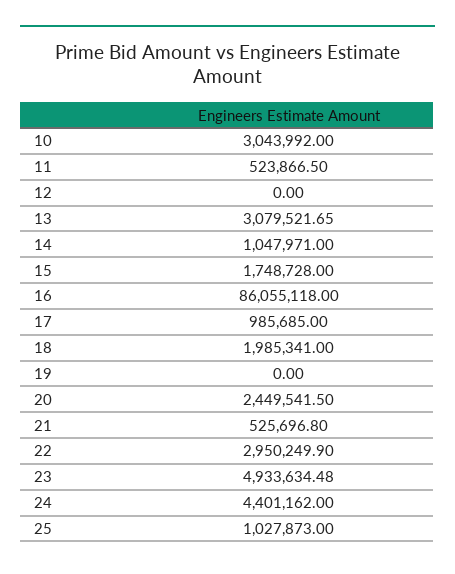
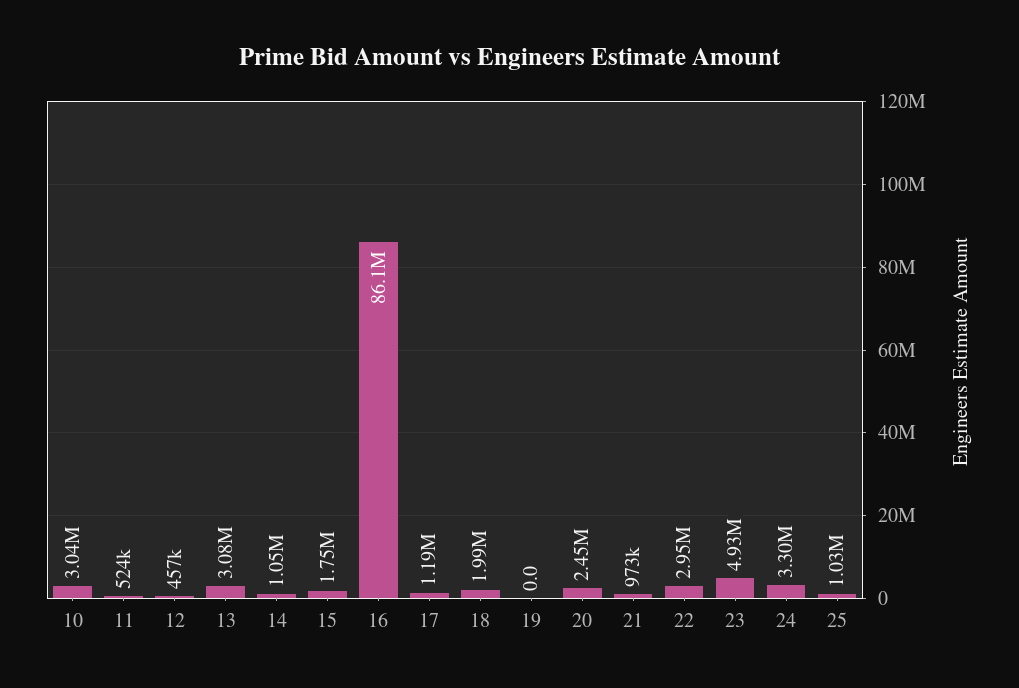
  {
    "10": 3043992,
    "11": 523866.5,
-   "12": 0,
+   "12": 457000,
    "13": 3079521.65,
    "14": 1047971,
    "15": 1748728,
    "16": 86055118,
-   "17": 985685,
+   "17": 1190000,
    "18": 1985341,
    "19": 0,
    "20": 2449541.5,
-   "21": 525696.8,
+   "21": 973000,
    "22": 2950249.9,
    "23": 4933634.48,
-   "24": 4401162,
+   "24": 3300000,
    "25": 1027873
  }

